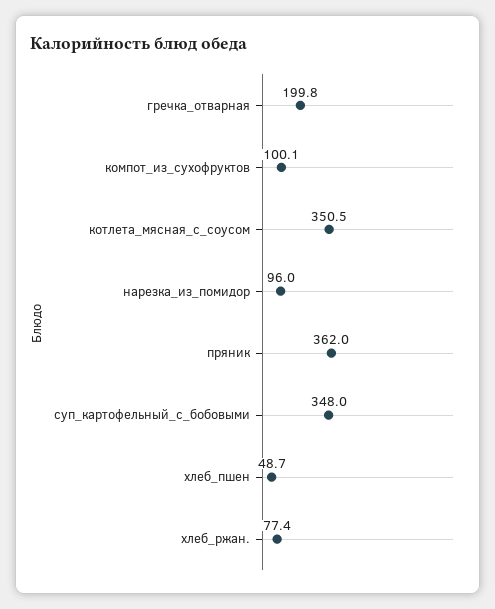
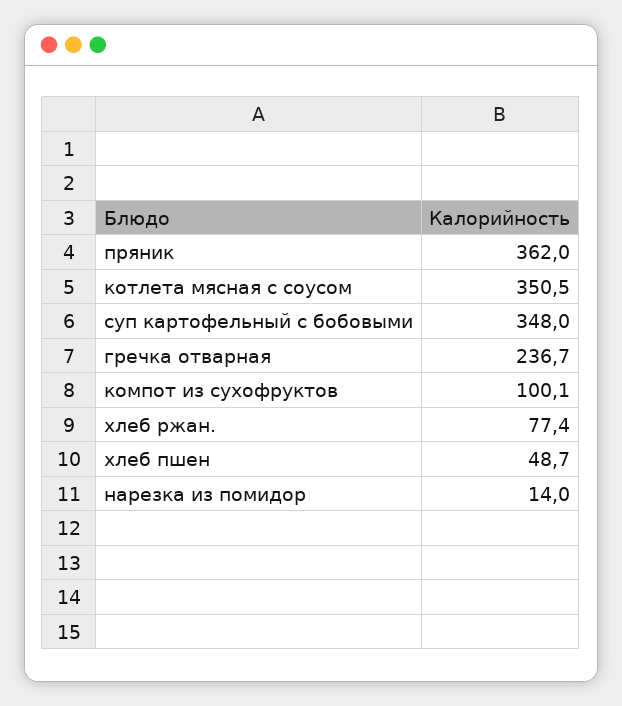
  {
-   "гречка_отварная": 199.8,
+   "гречка_отварная": 236.7,
    "компот_из_сухофруктов": 100.1,
    "котлета_мясная_с_соусом": 350.5,
-   "нарезка_из_помидор": 96,
+   "нарезка_из_помидор": 14,
    "пряник": 362,
    "суп_картофельный_с_бобовыми": 348,
    "хлеб_пшен": 48.7,
    "хлеб_ржан.": 77.4
  }

